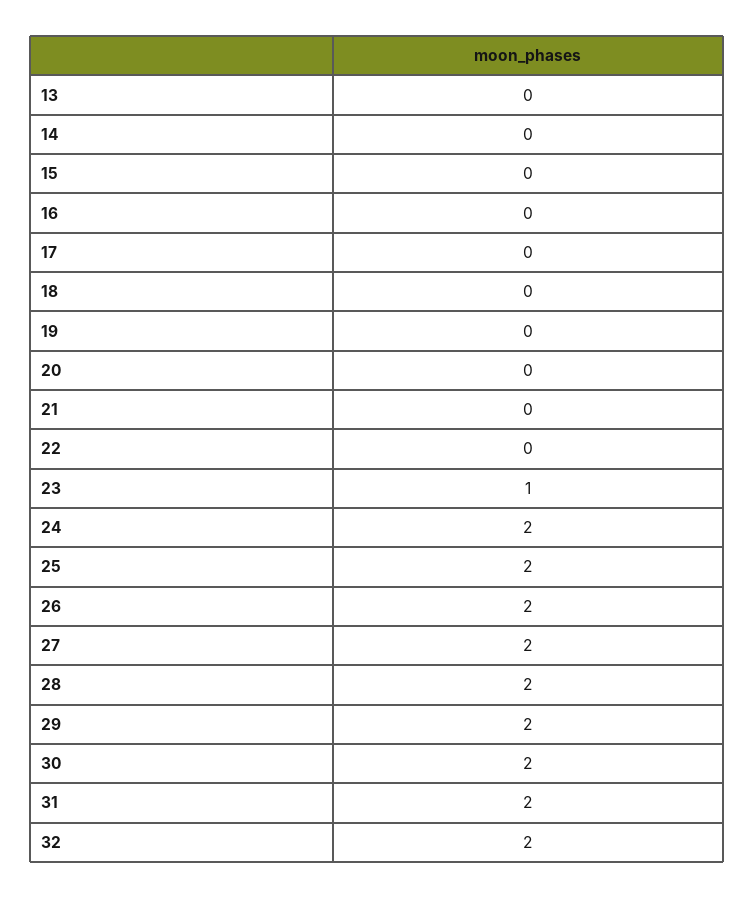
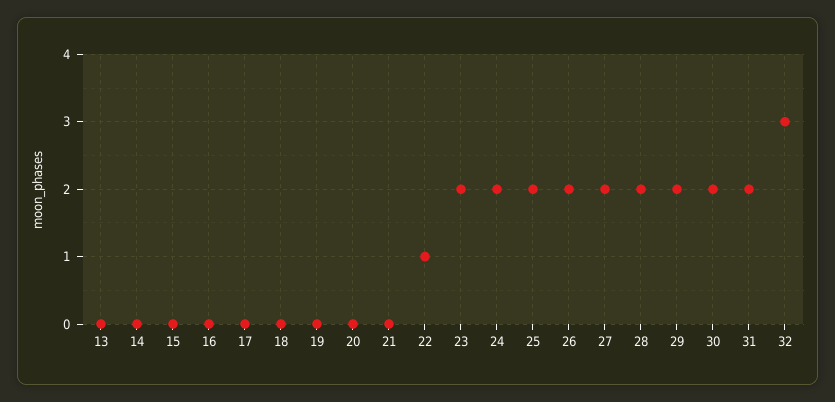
  {
    "13": 0,
    "14": 0,
    "15": 0,
    "16": 0,
    "17": 0,
    "18": 0,
    "19": 0,
    "20": 0,
    "21": 0,
-   "22": 0,
+   "22": 1,
-   "23": 1,
+   "23": 2,
    "24": 2,
    "25": 2,
    "26": 2,
    "27": 2,
    "28": 2,
    "29": 2,
    "30": 2,
    "31": 2,
-   "32": 2
+   "32": 3
  }

